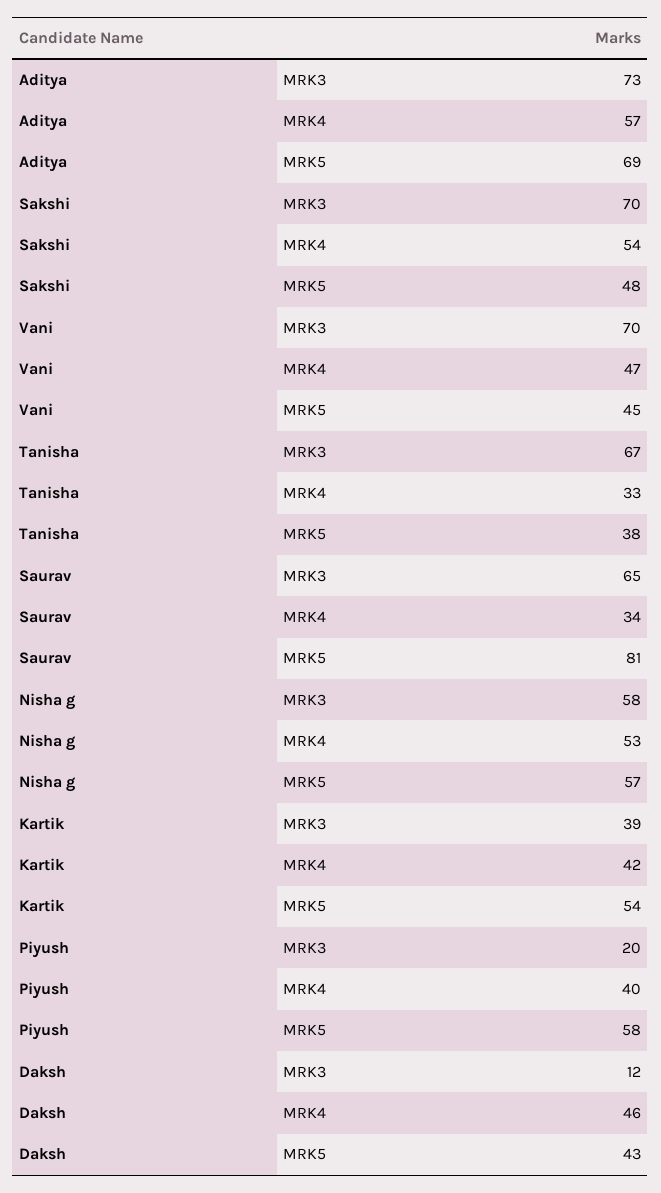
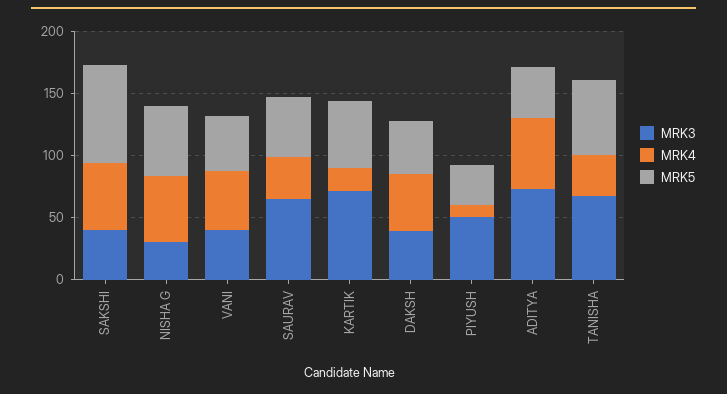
  {
    "MRK3": {
      "Aditya": 73,
-     "Sakshi": 70,
+     "Sakshi": 40,
-     "Vani": 70,
+     "Vani": 40,
      "Tanisha": 67,
      "Saurav": 65,
-     "Nisha g": 58,
+     "Nisha g": 30,
-     "Kartik": 39,
+     "Kartik": 70,
-     "Piyush": 20,
+     "Piyush": 50,
-     "Daksh": 12
+     "Daksh": 40
    },
    "MRK4": {
      "Aditya": 57,
      "Sakshi": 54,
      "Vani": 47,
      "Tanisha": 33,
      "Saurav": 34,
      "Nisha g": 53,
-     "Kartik": 42,
+     "Kartik": 20,
-     "Piyush": 40,
+     "Piyush": 10,
      "Daksh": 46
    },
    "MRK5": {
-     "Aditya": 69,
+     "Aditya": 40,
-     "Sakshi": 48,
+     "Sakshi": 80,
      "Vani": 45,
-     "Tanisha": 38,
+     "Tanisha": 60,
-     "Saurav": 81,
+     "Saurav": 50,
      "Nisha g": 57,
      "Kartik": 54,
-     "Piyush": 58,
+     "Piyush": 30,
      "Daksh": 43
    }
  }

